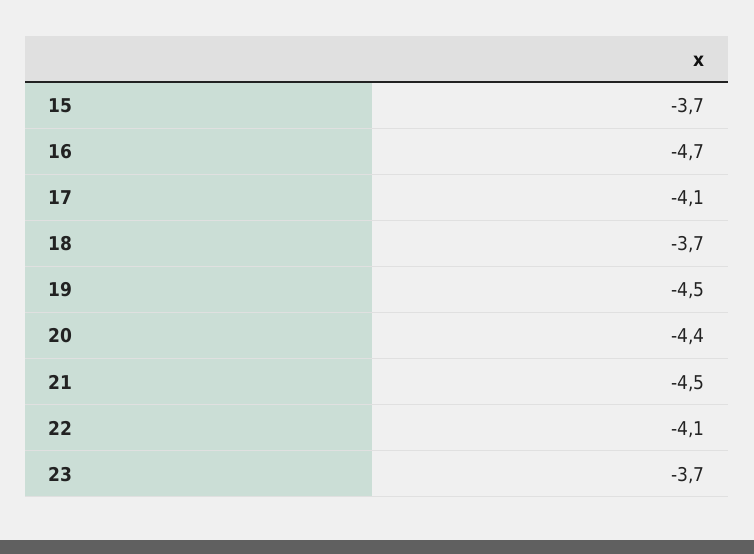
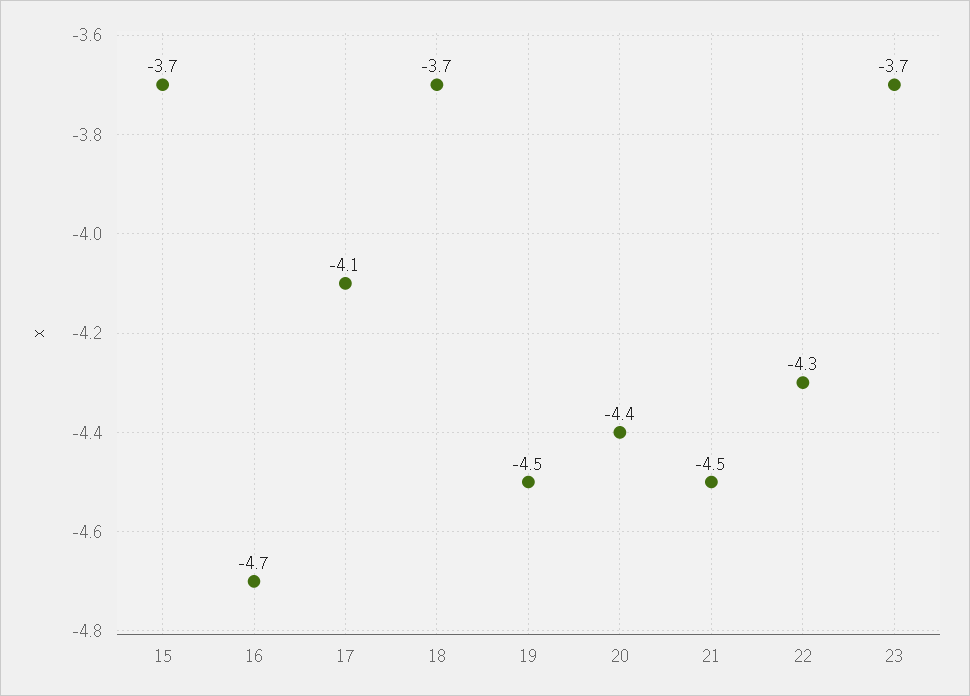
  {
    "15": -3.7,
    "16": -4.7,
    "17": -4.1,
    "18": -3.7,
    "19": -4.5,
    "20": -4.4,
    "21": -4.5,
-   "22": -4.1,
+   "22": -4.3,
    "23": -3.7
  }

